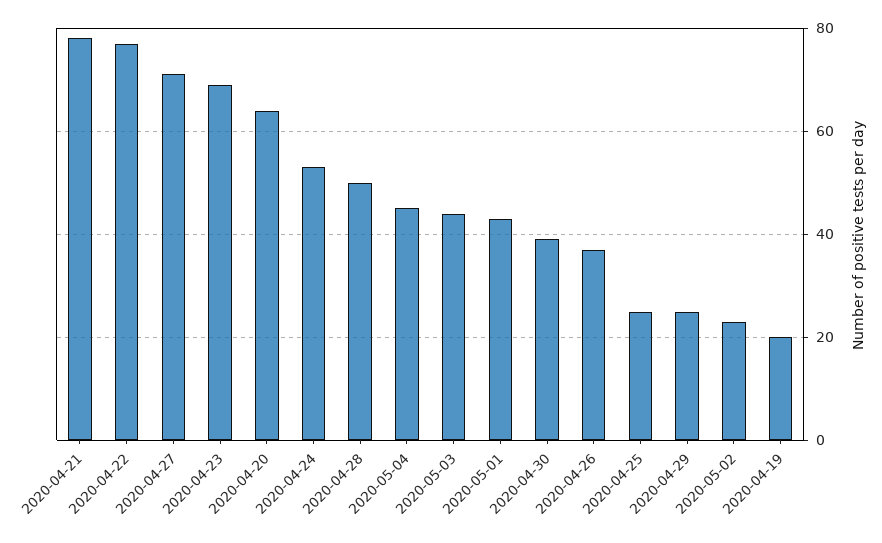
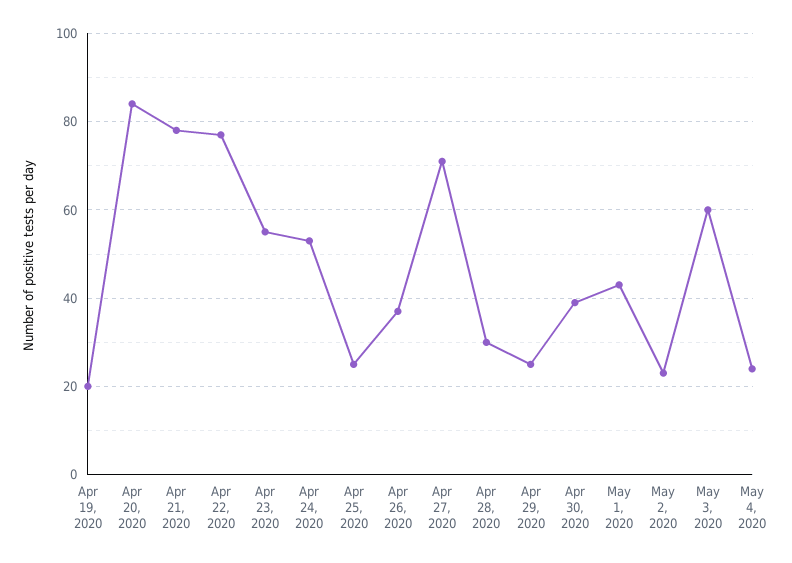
  {
    "2020-04-21": 80,
    "2020-04-22": 75,
    "2020-04-27": 70,
-   "2020-04-23": 70,
+   "2020-04-23": 55,
-   "2020-04-20": 65,
+   "2020-04-20": 85,
    "2020-04-24": 55,
-   "2020-04-28": 50,
+   "2020-04-28": 30,
-   "2020-05-04": 45,
+   "2020-05-04": 25,
-   "2020-05-03": 45,
+   "2020-05-03": 60,
    "2020-05-01": 45,
    "2020-04-30": 40,
    "2020-04-26": 35,
    "2020-04-25": 25,
    "2020-04-29": 25,
    "2020-05-02": 25,
    "2020-04-19": 20
  }

